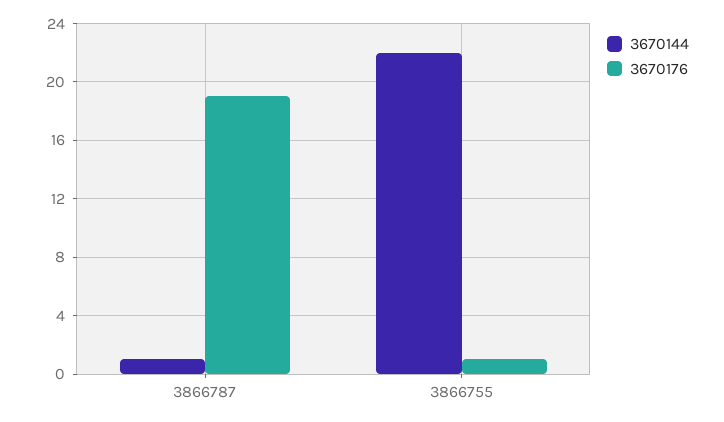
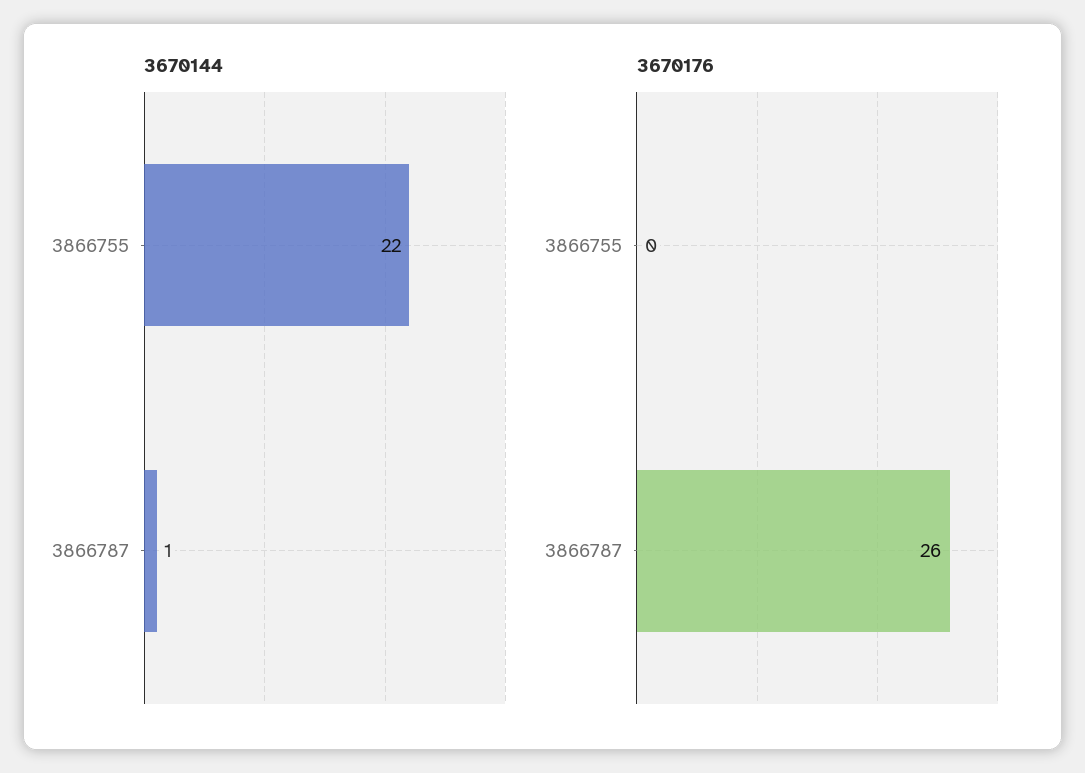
  {
    "3670144": {
      "3866787": 1,
      "3866755": 22
    },
    "3670176": {
-     "3866787": 19,
+     "3866787": 26,
-     "3866755": 1
+     "3866755": 0
    }
  }

